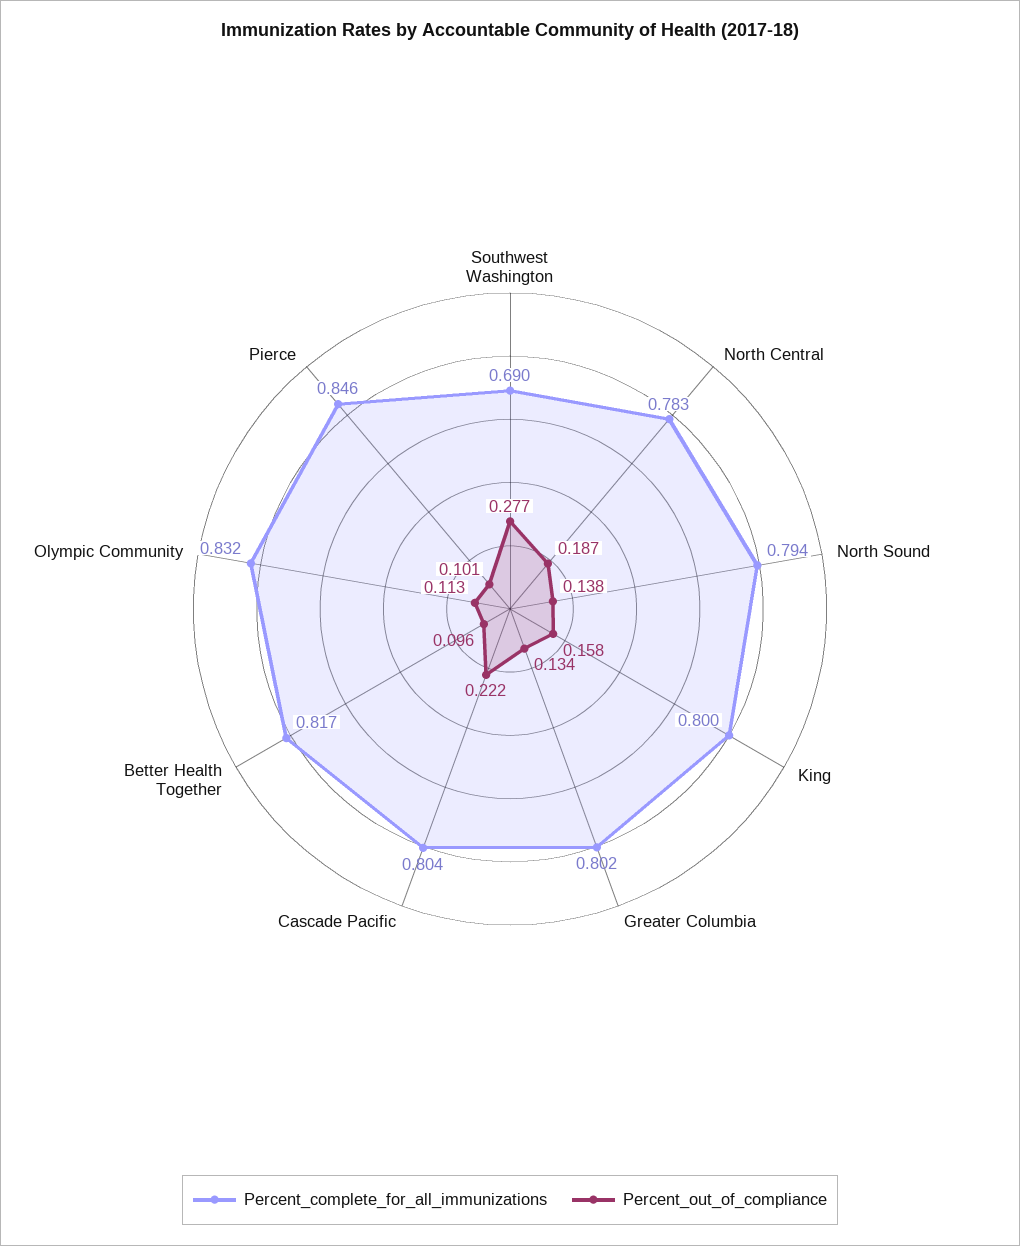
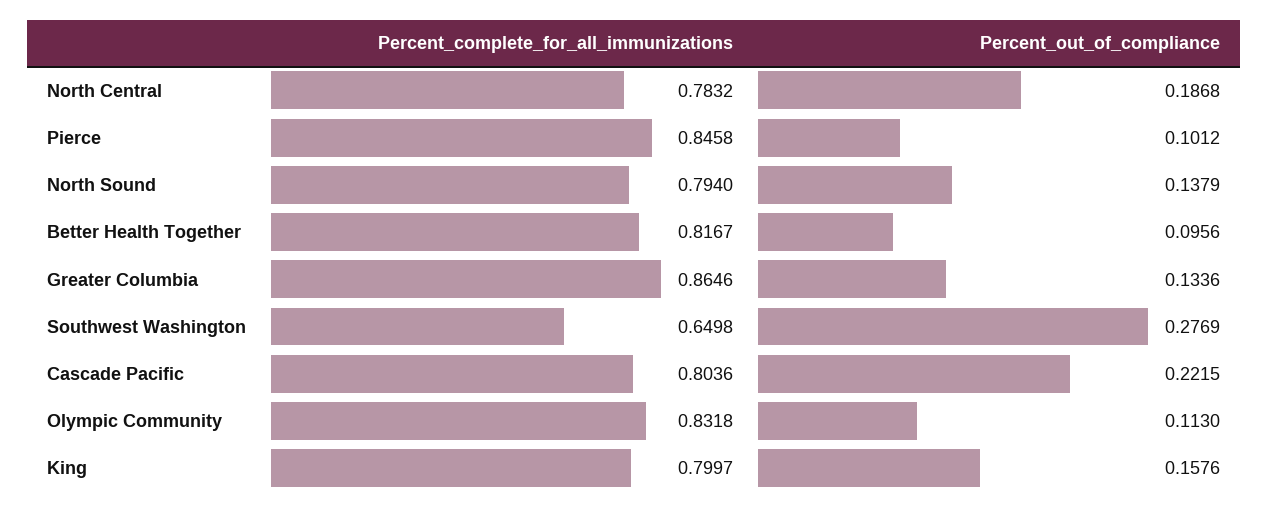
  {
    "Percent_complete_for_all_immunizations": {
-     "Southwest Washington": 0.69,
+     "Southwest Washington": 0.6498,
      "North Central": 0.7832,
      "North Sound": 0.794,
      "King": 0.7997,
-     "Greater Columbia": 0.802,
+     "Greater Columbia": 0.8646,
      "Cascade Pacific": 0.8036,
      "Better Health Together": 0.8167,
      "Olympic Community": 0.8318,
      "Pierce": 0.8458
    },
    "Percent_out_of_compliance": {
      "Southwest Washington": 0.2769,
      "North Central": 0.1868,
      "North Sound": 0.1379,
      "King": 0.1576,
      "Greater Columbia": 0.1336,
      "Cascade Pacific": 0.2215,
      "Better Health Together": 0.0956,
      "Olympic Community": 0.113,
      "Pierce": 0.1012
    }
  }

